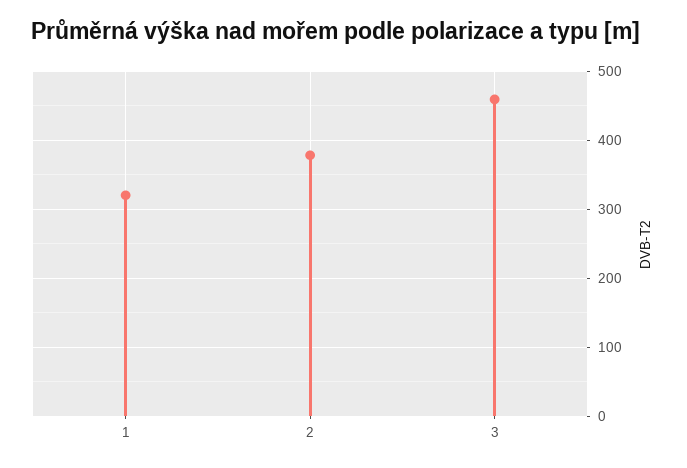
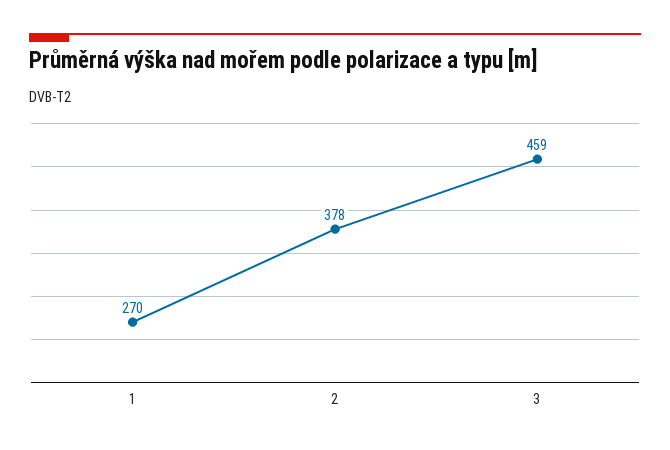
  {
-   "1": 320,
+   "1": 270,
    "2": 378,
    "3": 459
  }

